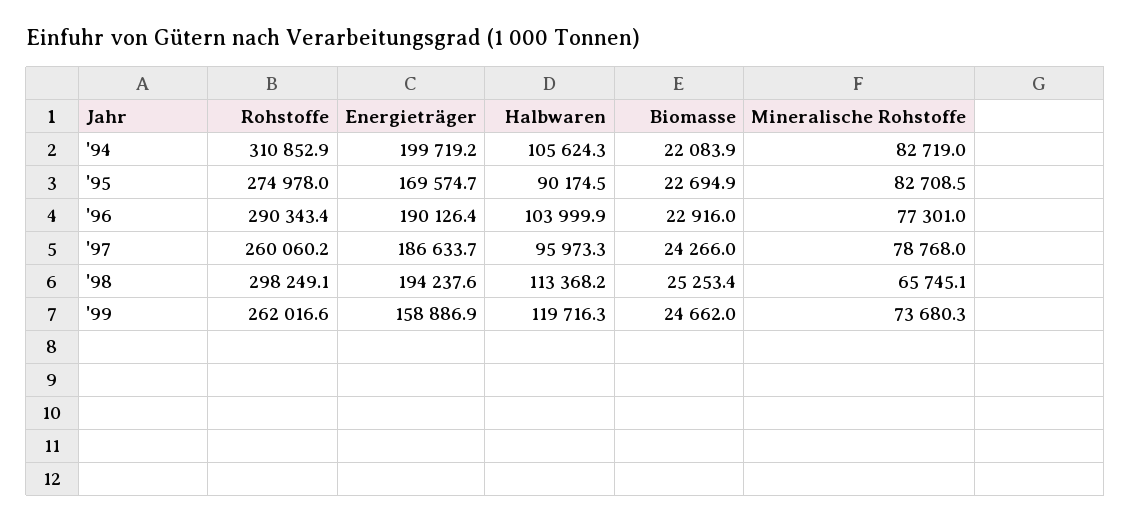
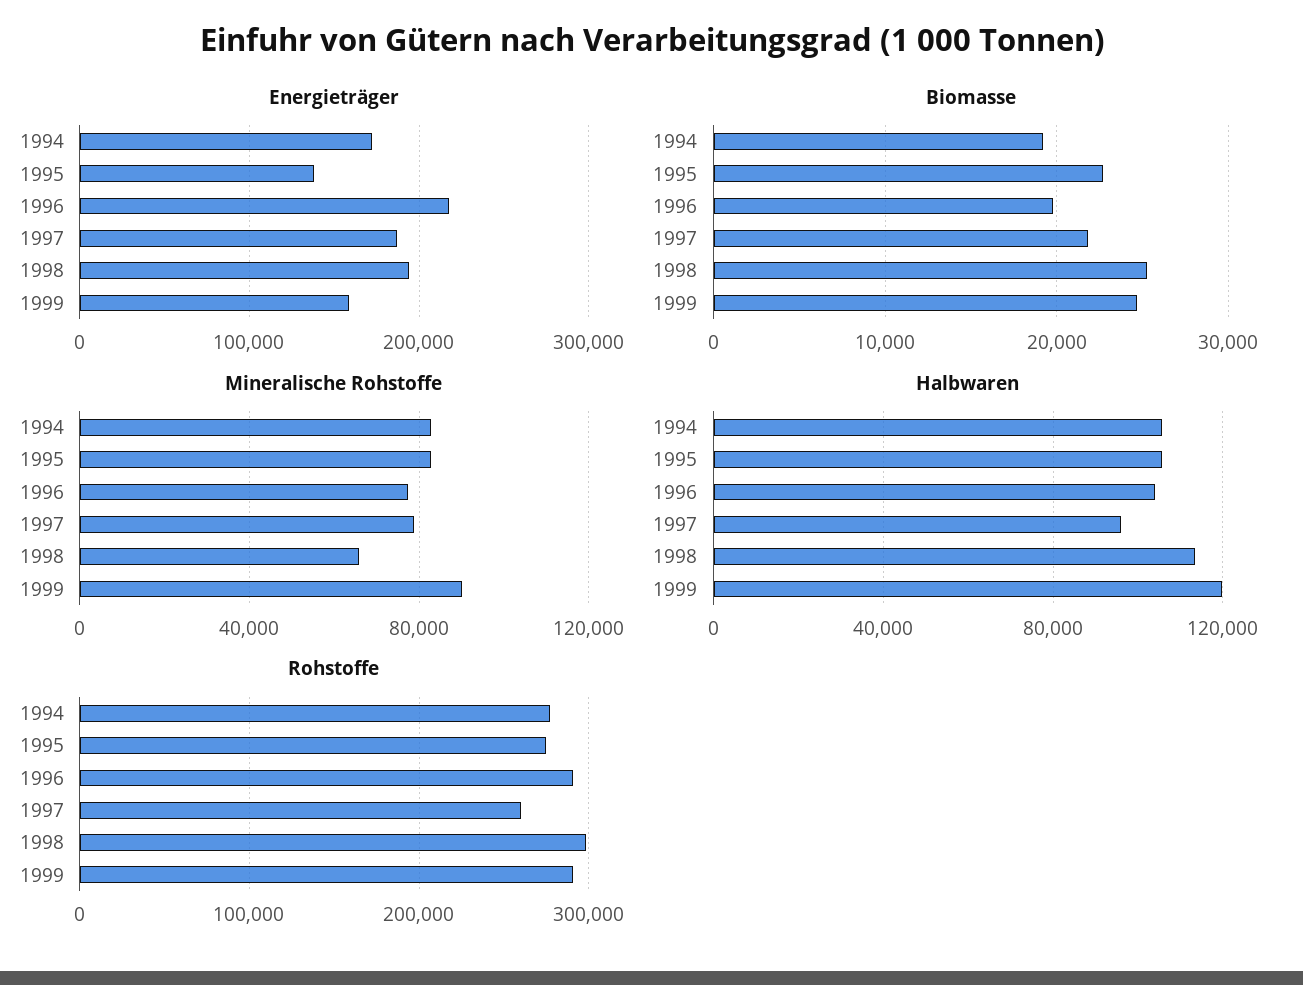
  {
    "Rohstoffe": {
-     "'94": 310852.9,
+     "'94": 280000,
      "'95": 274978,
      "'96": 290343.4,
      "'97": 260060.2,
      "'98": 298249.1,
-     "'99": 262016.6
+     "'99": 290000
    },
    "Energieträger": {
-     "'94": 199719.2,
+     "'94": 170000,
-     "'95": 169574.7,
+     "'95": 140000,
-     "'96": 190126.4,
+     "'96": 220000,
      "'97": 186633.7,
      "'98": 194237.6,
      "'99": 158886.9
    },
    "Halbwaren": {
      "'94": 105624.3,
-     "'95": 90174.5,
+     "'95": 105000,
      "'96": 103999.9,
      "'97": 95973.3,
      "'98": 113368.2,
      "'99": 119716.3
    },
    "Biomasse": {
-     "'94": 22083.9,
+     "'94": 19000,
      "'95": 22694.9,
-     "'96": 22916,
+     "'96": 20000,
-     "'97": 24266,
+     "'97": 22000,
      "'98": 25253.4,
      "'99": 24662
    },
    "Mineralische Rohstoffe": {
      "'94": 82719,
      "'95": 82708.5,
      "'96": 77301,
      "'97": 78768,
      "'98": 65745.1,
-     "'99": 73680.3
+     "'99": 90000
    }
  }

